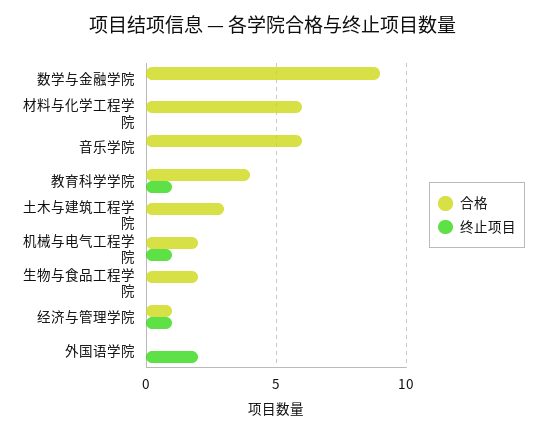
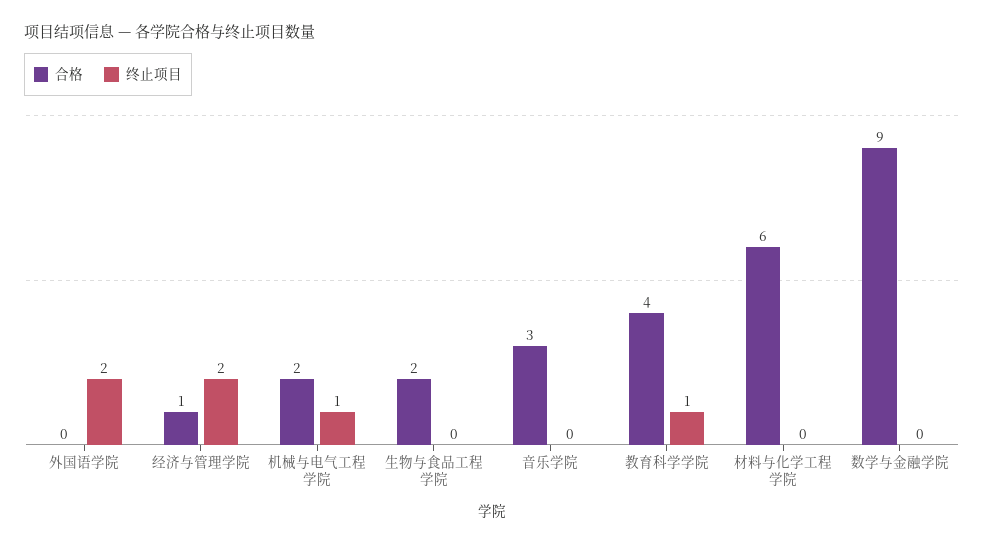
  {
    "合格": {
      "数学与金融学院": 9,
      "材料与化学工程学院": 6,
-     "音乐学院": 6,
+     "音乐学院": 3,
      "教育科学学院": 4,
-     "土木与建筑工程学院": 3,
      "机械与电气工程学院": 2,
      "生物与食品工程学院": 2,
      "经济与管理学院": 1,
      "外国语学院": 0
    },
    "终止项目": {
      "数学与金融学院": 0,
      "材料与化学工程学院": 0,
      "音乐学院": 0,
      "教育科学学院": 1,
-     "土木与建筑工程学院": 0,
      "机械与电气工程学院": 1,
      "生物与食品工程学院": 0,
-     "经济与管理学院": 1,
+     "经济与管理学院": 2,
      "外国语学院": 2
    }
  }

